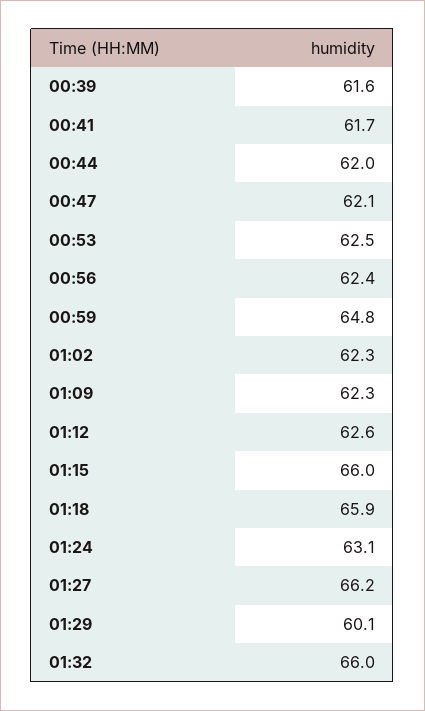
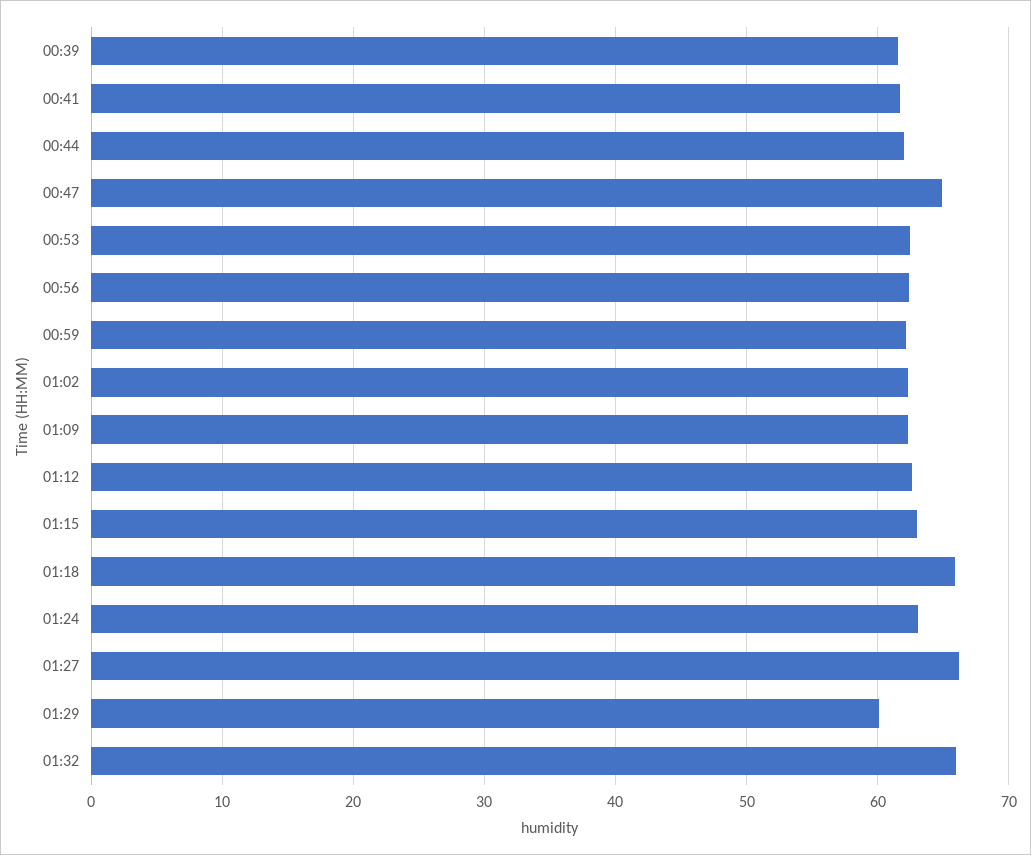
  {
    "00:39": 61.6,
    "00:41": 61.7,
    "00:44": 62,
-   "00:47": 62.1,
+   "00:47": 65,
    "00:53": 62.5,
    "00:56": 62.4,
-   "00:59": 64.8,
+   "00:59": 62,
    "01:02": 62.3,
    "01:09": 62.3,
    "01:12": 62.6,
-   "01:15": 66,
+   "01:15": 63,
    "01:18": 65.9,
    "01:24": 63.1,
    "01:27": 66.2,
    "01:29": 60.1,
    "01:32": 66
  }

